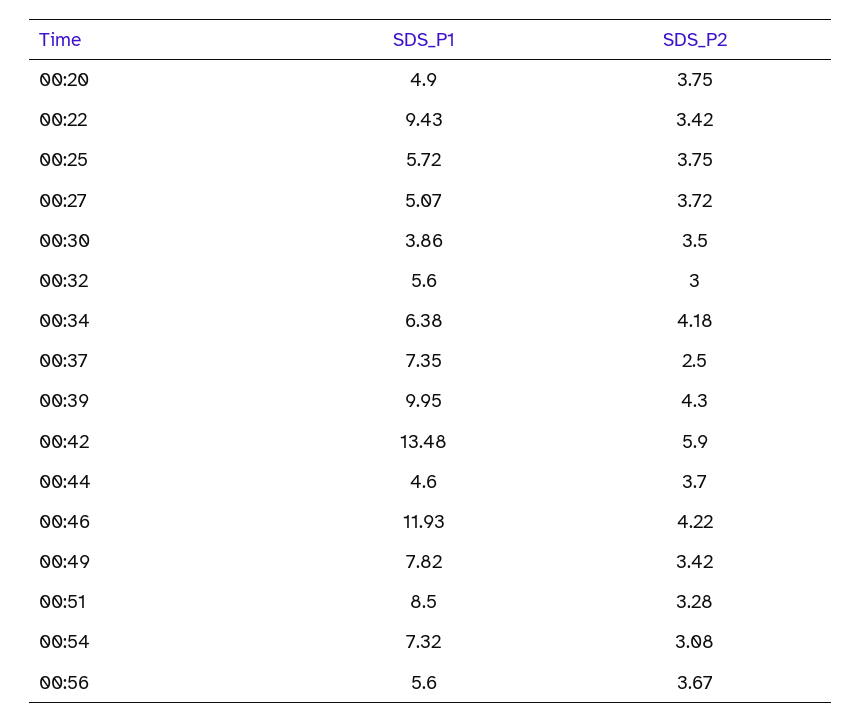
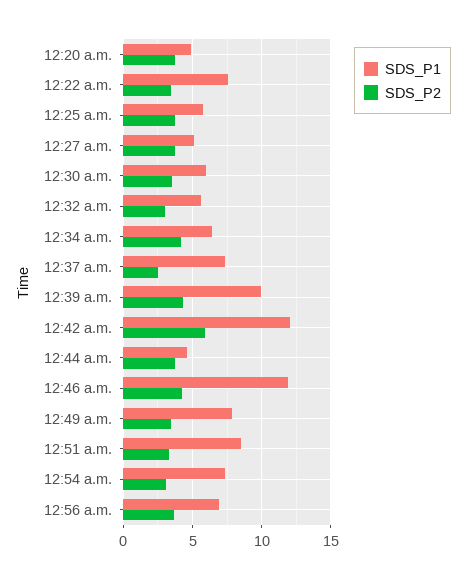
  {
    "SDS_P1": {
      "00:20": 4.9,
-     "00:22": 9.43,
+     "00:22": 7.5,
      "00:25": 5.72,
      "00:27": 5.07,
-     "00:30": 3.86,
+     "00:30": 6,
      "00:32": 5.6,
      "00:34": 6.38,
      "00:37": 7.35,
      "00:39": 9.95,
-     "00:42": 13.48,
+     "00:42": 12,
      "00:44": 4.6,
      "00:46": 11.93,
      "00:49": 7.82,
      "00:51": 8.5,
      "00:54": 7.32,
-     "00:56": 5.6
+     "00:56": 7
    },
    "SDS_P2": {
      "00:20": 3.75,
      "00:22": 3.42,
      "00:25": 3.75,
      "00:27": 3.72,
      "00:30": 3.5,
      "00:32": 3,
      "00:34": 4.18,
      "00:37": 2.5,
      "00:39": 4.3,
      "00:42": 5.9,
      "00:44": 3.7,
      "00:46": 4.22,
      "00:49": 3.42,
      "00:51": 3.28,
      "00:54": 3.08,
      "00:56": 3.67
    }
  }

